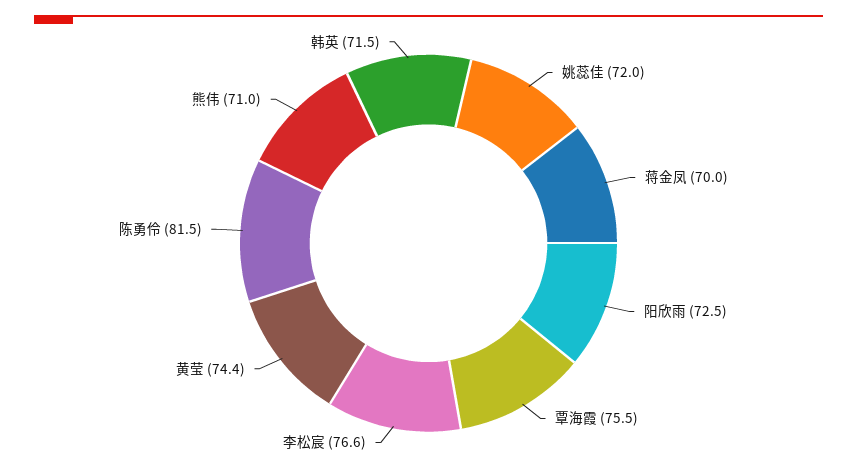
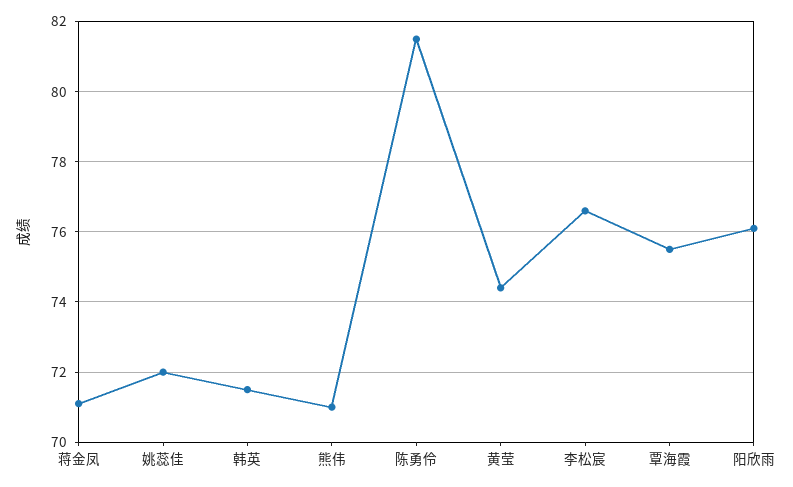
  {
    "姚蕊佳": 72,
-   "蒋金凤": 70,
+   "蒋金凤": 71,
-   "阳欣雨": 72.5,
+   "阳欣雨": 76,
    "覃海霞": 75.5,
    "李松宸": 76.6,
    "黄莹": 74.4,
    "陈勇伶": 81.5,
    "熊伟": 71,
    "韩英": 71.5
  }

